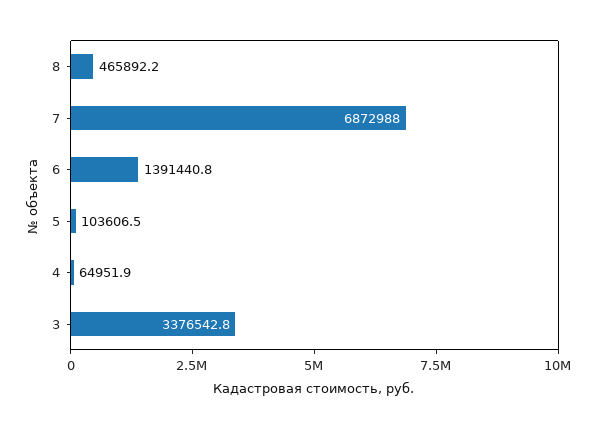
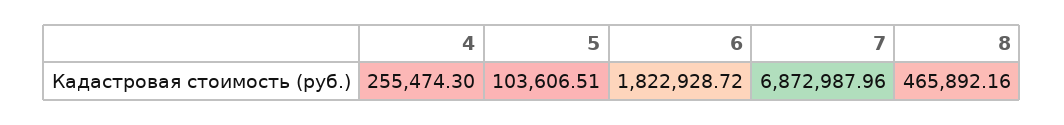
  {
    "8": 465892.16,
    "7": 6872987.96,
-   "6": 1391440.8,
+   "6": 1822928.72,
    "5": 103606.51,
-   "4": 64951.9,
+   "4": 255474.3
-   "3": 3376542.8
  }

